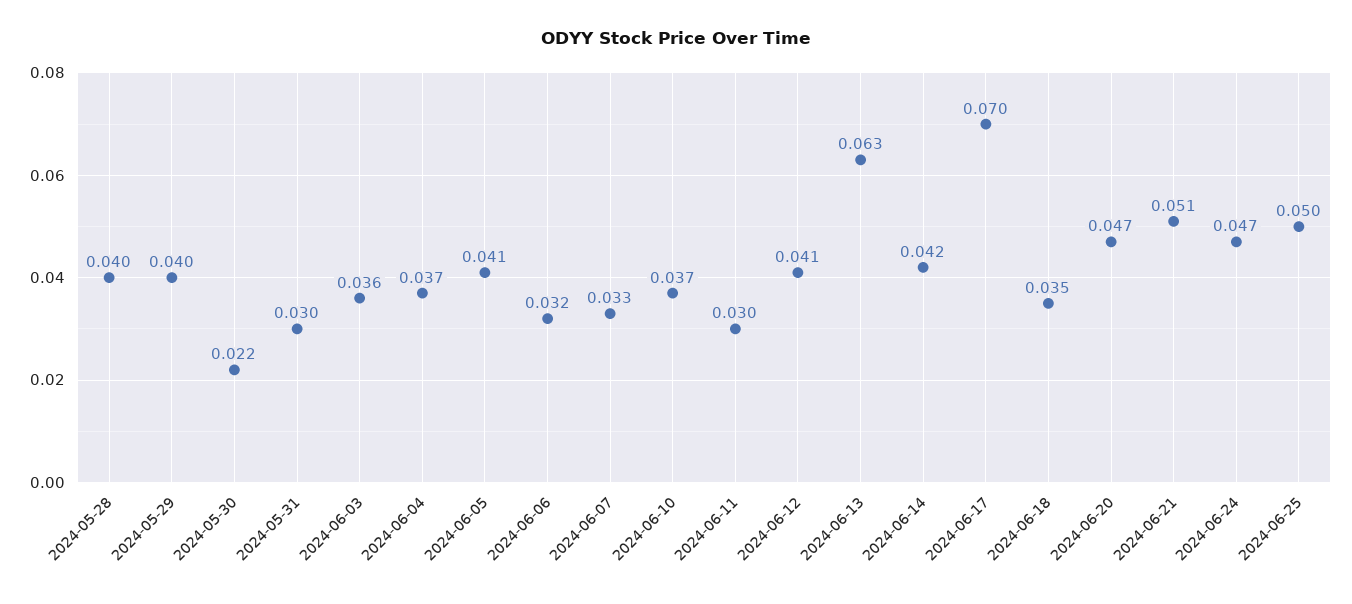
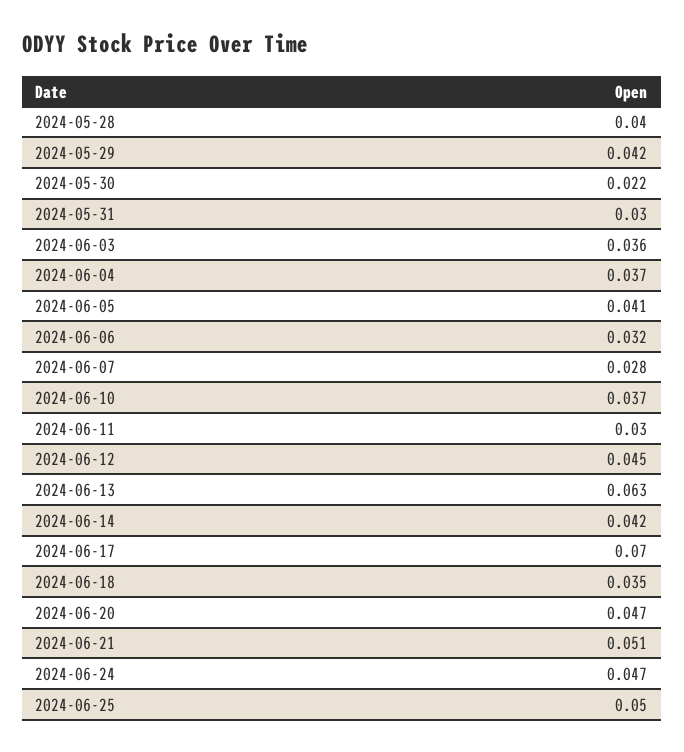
  {
    "2024-05-28": 0.04,
-   "2024-05-29": 0.04,
+   "2024-05-29": 0.042,
    "2024-05-30": 0.022,
    "2024-05-31": 0.03,
    "2024-06-03": 0.036,
    "2024-06-04": 0.037,
    "2024-06-05": 0.041,
    "2024-06-06": 0.032,
-   "2024-06-07": 0.033,
+   "2024-06-07": 0.028,
    "2024-06-10": 0.037,
    "2024-06-11": 0.03,
-   "2024-06-12": 0.041,
+   "2024-06-12": 0.045,
    "2024-06-13": 0.063,
    "2024-06-14": 0.042,
    "2024-06-17": 0.07,
    "2024-06-18": 0.035,
    "2024-06-20": 0.047,
    "2024-06-21": 0.051,
    "2024-06-24": 0.047,
    "2024-06-25": 0.05
  }

